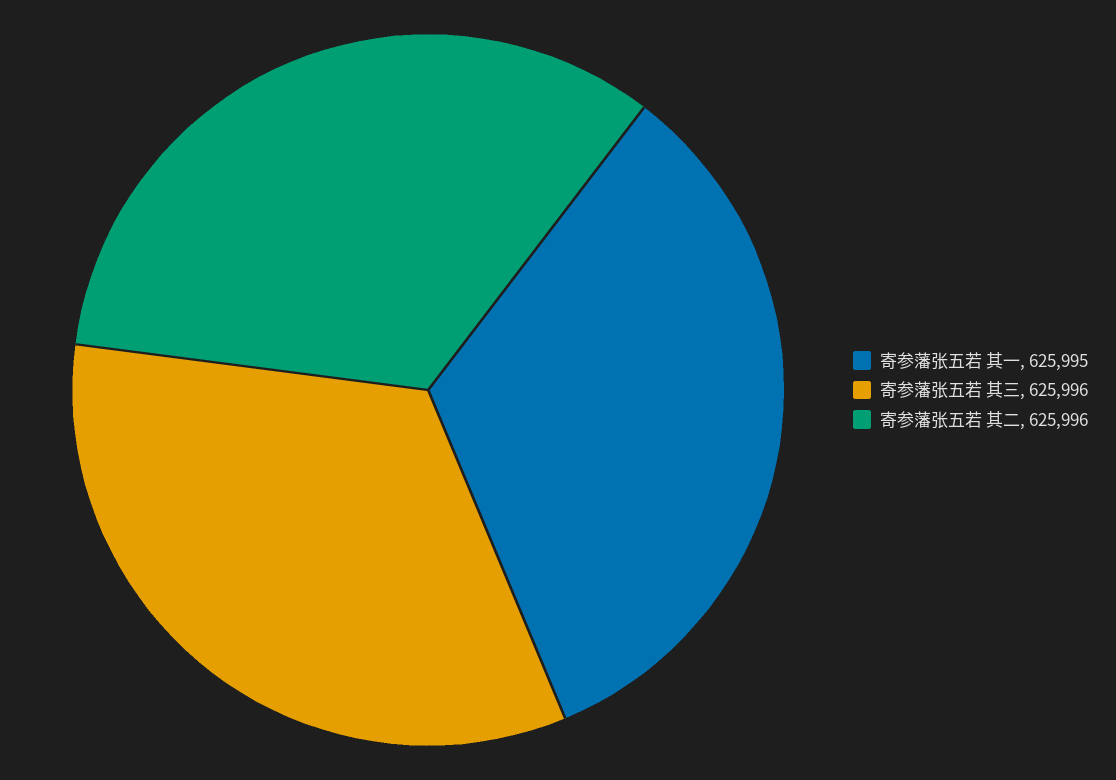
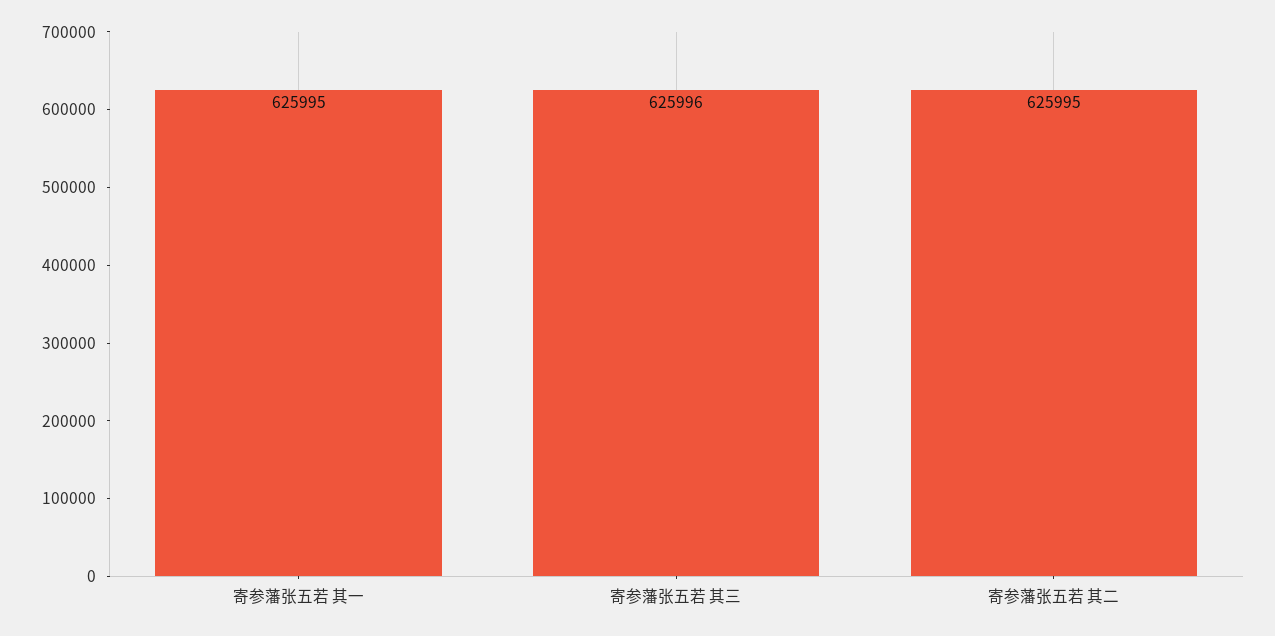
  {
    "寄参藩张五若 其一": 625995,
    "寄参藩张五若 其三": 625996,
-   "寄参藩张五若 其二": 625996
+   "寄参藩张五若 其二": 625995
  }

